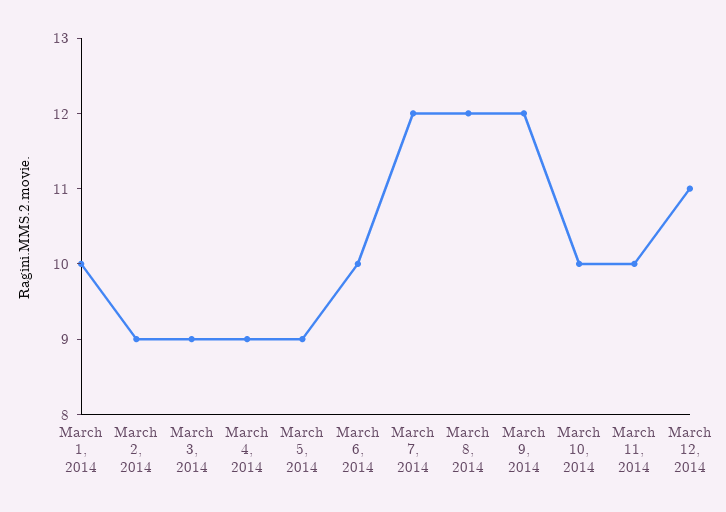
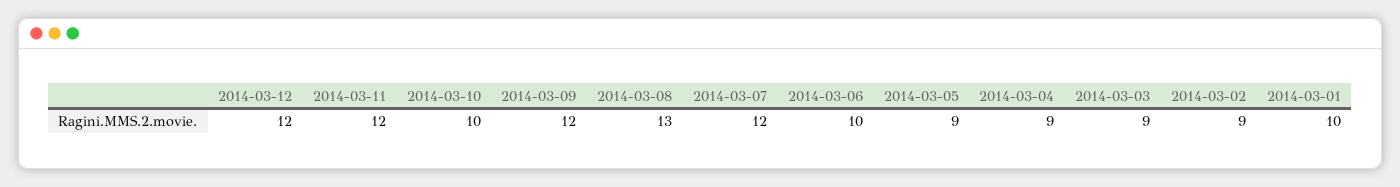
  {
    "March 1, 2014": 10,
    "March 2, 2014": 9,
    "March 3, 2014": 9,
    "March 4, 2014": 9,
    "March 5, 2014": 9,
    "March 6, 2014": 10,
    "March 7, 2014": 12,
-   "March 8, 2014": 12,
+   "March 8, 2014": 13,
    "March 9, 2014": 12,
    "March 10, 2014": 10,
-   "March 11, 2014": 10,
+   "March 11, 2014": 12,
-   "March 12, 2014": 11
+   "March 12, 2014": 12
  }

